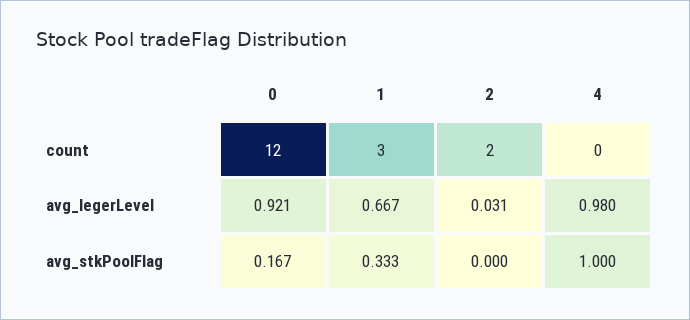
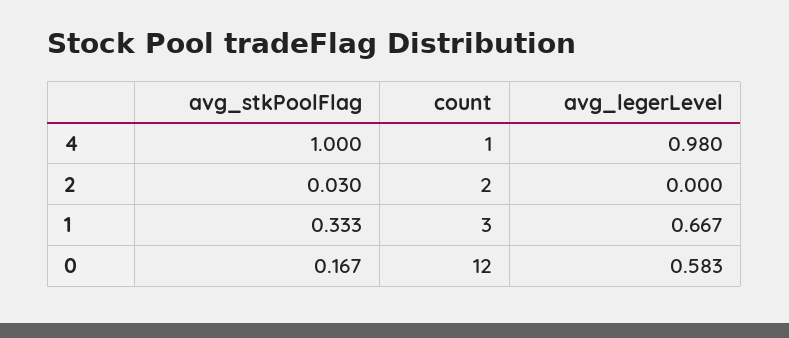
  {
    "0": {
      "count": 12,
-     "avg_legerLevel": 0.921,
+     "avg_legerLevel": 0.583,
      "avg_stkPoolFlag": 0.167
    },
    "1": {
      "count": 3,
      "avg_legerLevel": 0.667,
      "avg_stkPoolFlag": 0.333
    },
    "2": {
      "count": 2,
-     "avg_legerLevel": 0.031,
+     "avg_legerLevel": 0,
-     "avg_stkPoolFlag": 0
+     "avg_stkPoolFlag": 0.03
    },
    "4": {
-     "count": 0,
+     "count": 1,
      "avg_legerLevel": 0.98,
      "avg_stkPoolFlag": 1
    }
  }

